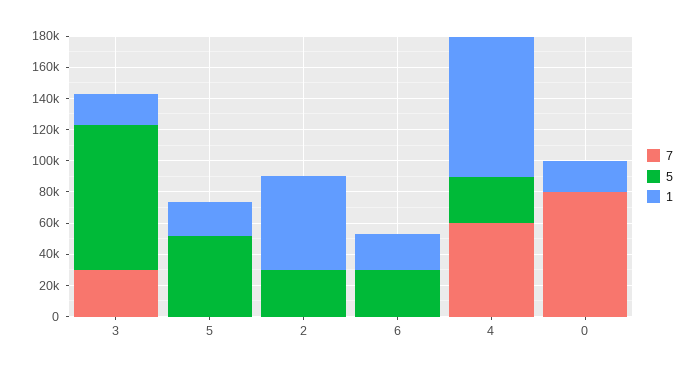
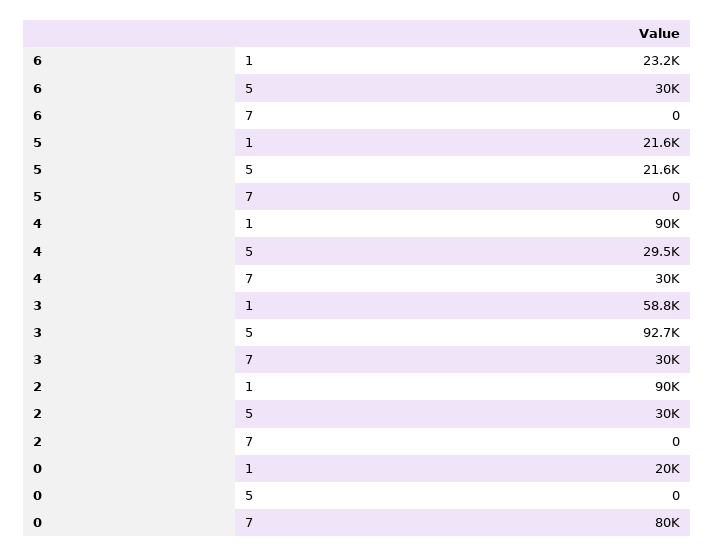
  {
    "7": {
      "3": 30000,
      "5": 0,
      "2": 0,
      "6": 0,
-     "4": 60000,
+     "4": 30000,
      "0": 80000
    },
    "5": {
      "3": 92700,
-     "5": 50000,
+     "5": 21600,
      "2": 30000,
      "6": 30000,
      "4": 29500,
      "0": 0
    },
    "1": {
-     "3": 20000,
+     "3": 58800,
      "5": 21600,
-     "2": 60000,
+     "2": 90000,
      "6": 23200,
      "4": 90000,
      "0": 20000
    }
  }

